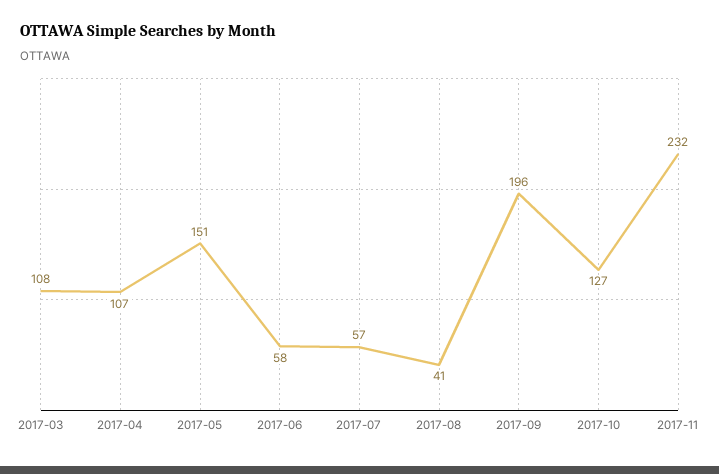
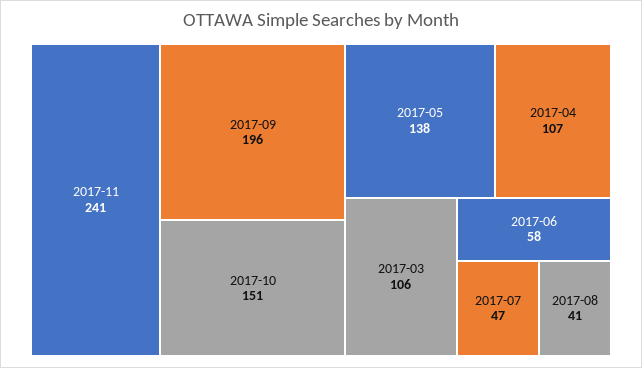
  {
-   "2017-03": 108,
+   "2017-03": 106,
    "2017-04": 107,
-   "2017-05": 151,
+   "2017-05": 138,
    "2017-06": 58,
-   "2017-07": 57,
+   "2017-07": 47,
    "2017-08": 41,
    "2017-09": 196,
-   "2017-10": 127,
+   "2017-10": 151,
-   "2017-11": 232
+   "2017-11": 241
  }

